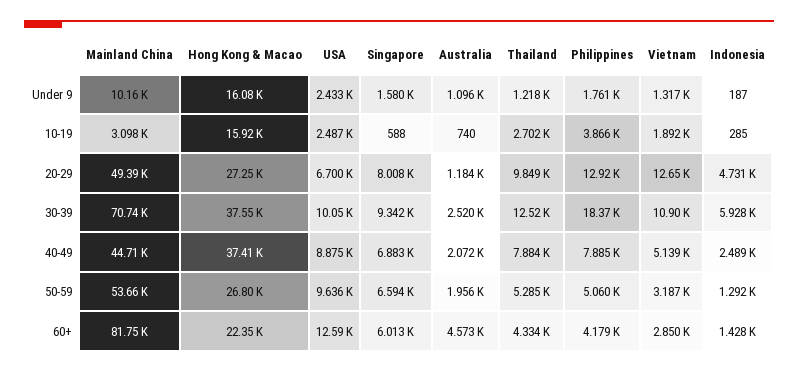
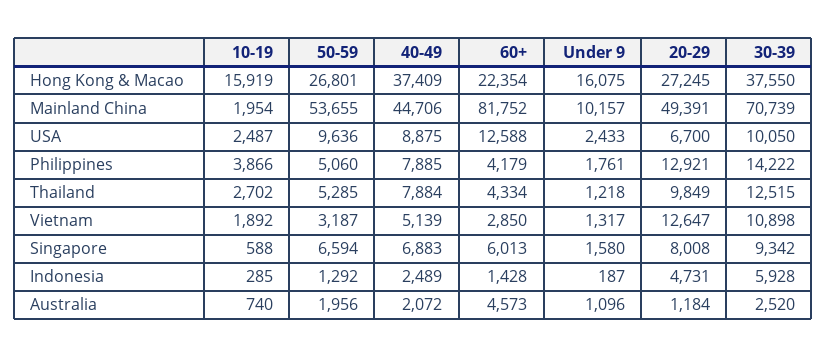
  {
    "Mainland China": {
      "Under 9": 10157,
-     "10-19": 3098,
+     "10-19": 1954,
      "20-29": 49391,
      "30-39": 70739,
      "40-49": 44706,
      "50-59": 53655,
      "60+": 81752
    },
    "Hong Kong & Macao": {
      "Under 9": 16075,
      "10-19": 15919,
      "20-29": 27245,
      "30-39": 37550,
      "40-49": 37409,
      "50-59": 26801,
      "60+": 22354
    },
    "USA": {
      "Under 9": 2433,
      "10-19": 2487,
      "20-29": 6700,
      "30-39": 10050,
      "40-49": 8875,
      "50-59": 9636,
      "60+": 12588
    },
    "Singapore": {
      "Under 9": 1580,
      "10-19": 588,
      "20-29": 8008,
      "30-39": 9342,
      "40-49": 6883,
      "50-59": 6594,
      "60+": 6013
    },
    "Australia": {
      "Under 9": 1096,
      "10-19": 740,
      "20-29": 1184,
      "30-39": 2520,
      "40-49": 2072,
      "50-59": 1956,
      "60+": 4573
    },
    "Thailand": {
      "Under 9": 1218,
      "10-19": 2702,
      "20-29": 9849,
      "30-39": 12515,
      "40-49": 7884,
      "50-59": 5285,
      "60+": 4334
    },
    "Philippines": {
      "Under 9": 1761,
      "10-19": 3866,
      "20-29": 12921,
-     "30-39": 18370,
+     "30-39": 14222,
      "40-49": 7885,
      "50-59": 5060,
      "60+": 4179
    },
    "Vietnam": {
      "Under 9": 1317,
      "10-19": 1892,
      "20-29": 12647,
      "30-39": 10898,
      "40-49": 5139,
      "50-59": 3187,
      "60+": 2850
    },
    "Indonesia": {
      "Under 9": 187,
      "10-19": 285,
      "20-29": 4731,
      "30-39": 5928,
      "40-49": 2489,
      "50-59": 1292,
      "60+": 1428
    }
  }

